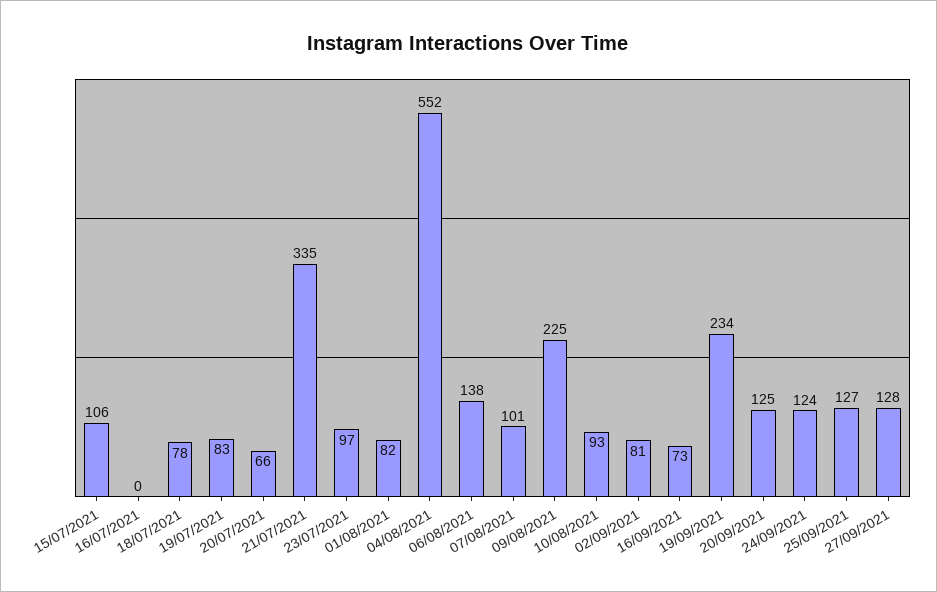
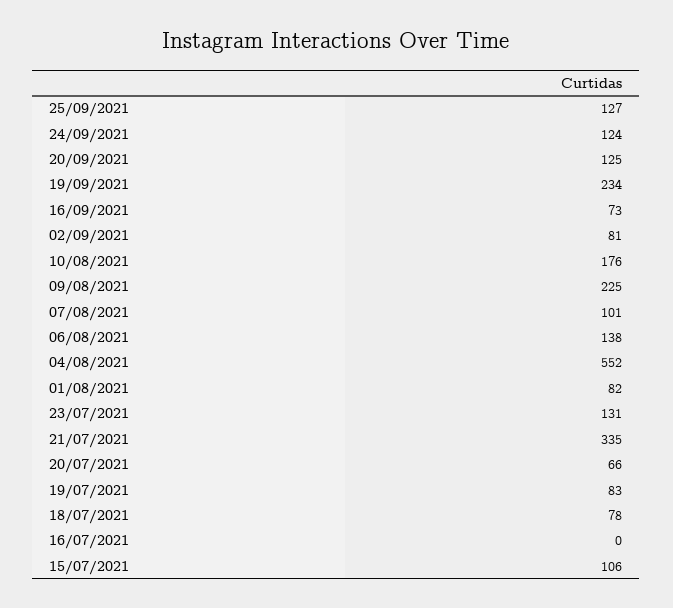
  {
    "15/07/2021": 106,
    "16/07/2021": 0,
    "18/07/2021": 78,
    "19/07/2021": 83,
    "20/07/2021": 66,
    "21/07/2021": 335,
-   "23/07/2021": 97,
+   "23/07/2021": 131,
    "01/08/2021": 82,
    "04/08/2021": 552,
    "06/08/2021": 138,
    "07/08/2021": 101,
    "09/08/2021": 225,
-   "10/08/2021": 93,
+   "10/08/2021": 176,
    "02/09/2021": 81,
    "16/09/2021": 73,
    "19/09/2021": 234,
    "20/09/2021": 125,
    "24/09/2021": 124,
-   "25/09/2021": 127,
+   "25/09/2021": 127
-   "27/09/2021": 128
  }

